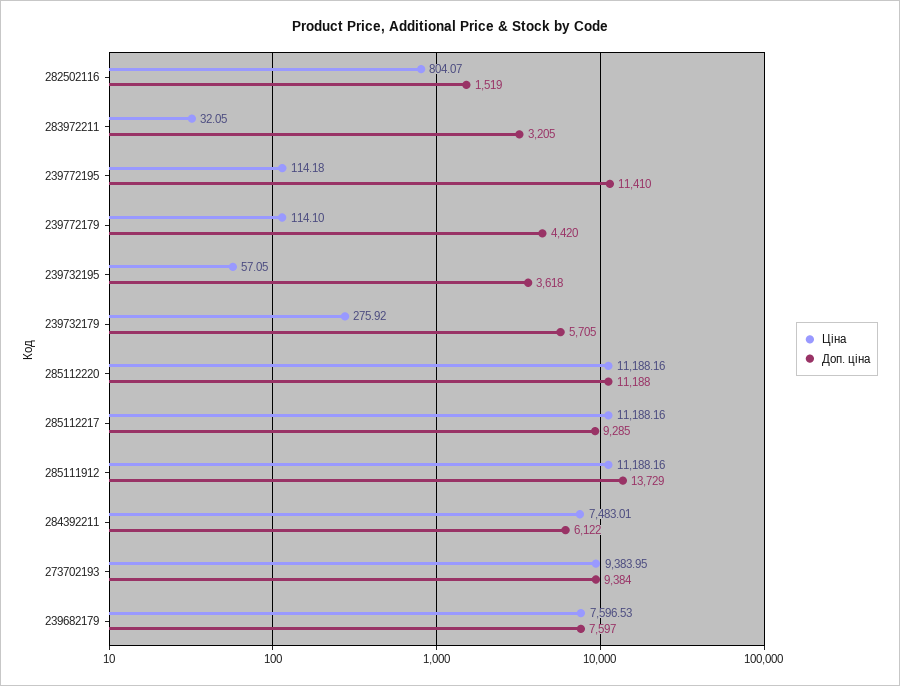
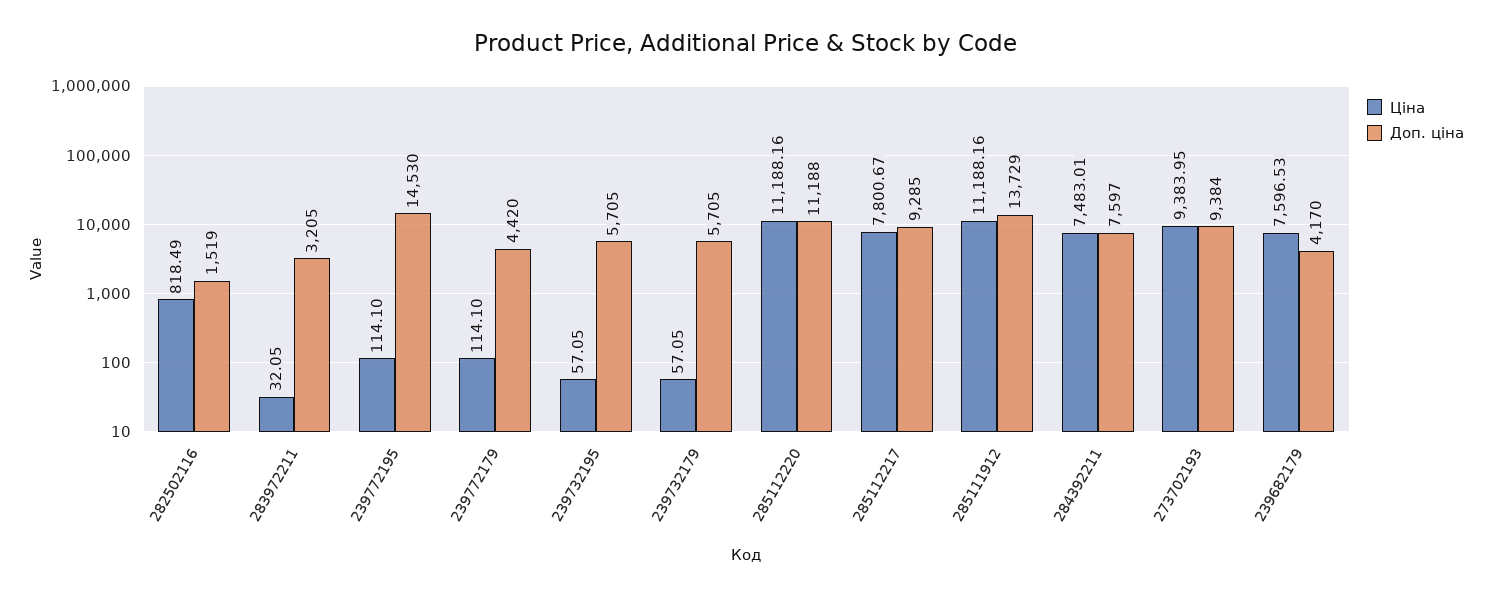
  {
    "Ціна": {
-     "282502116": 804.07,
+     "282502116": 818.49,
      "283972211": 32.05,
-     "239772195": 114.18,
+     "239772195": 114.1,
      "239772179": 114.1,
      "239732195": 57.05,
-     "239732179": 275.92,
+     "239732179": 57.05,
      "285112220": 11188.16,
-     "285112217": 11188.16,
+     "285112217": 7800.67,
      "285111912": 11188.16,
      "284392211": 7483.01,
      "273702193": 9383.95,
      "239682179": 7596.53
    },
    "Доп. ціна": {
      "282502116": 1519,
      "283972211": 3205,
-     "239772195": 11410,
+     "239772195": 14530,
      "239772179": 4420,
-     "239732195": 3618,
+     "239732195": 5705,
      "239732179": 5705,
      "285112220": 11188,
      "285112217": 9285,
      "285111912": 13729,
-     "284392211": 6122,
+     "284392211": 7597,
      "273702193": 9384,
-     "239682179": 7597
+     "239682179": 4170
    }
  }

